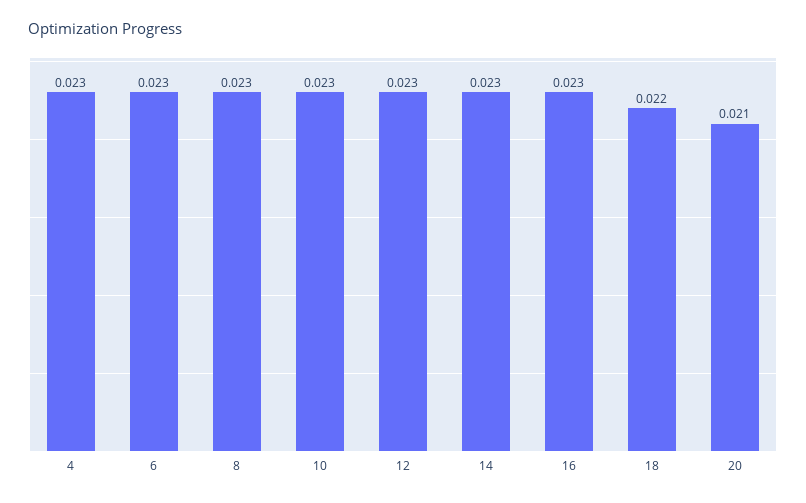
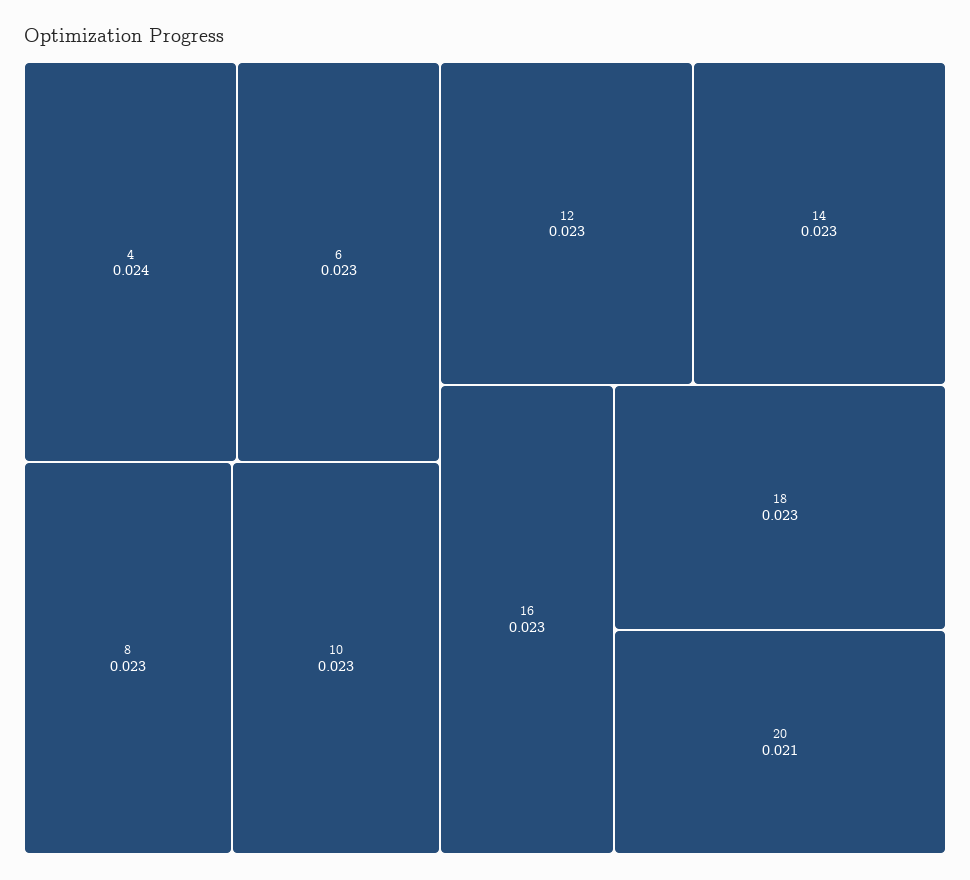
  {
-   "4": 0.023,
+   "4": 0.024,
    "6": 0.023,
    "8": 0.023,
    "10": 0.023,
    "12": 0.023,
    "14": 0.023,
    "16": 0.023,
-   "18": 0.022,
+   "18": 0.023,
    "20": 0.021
  }

